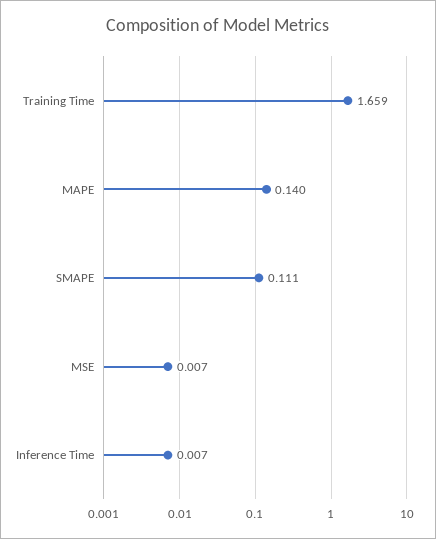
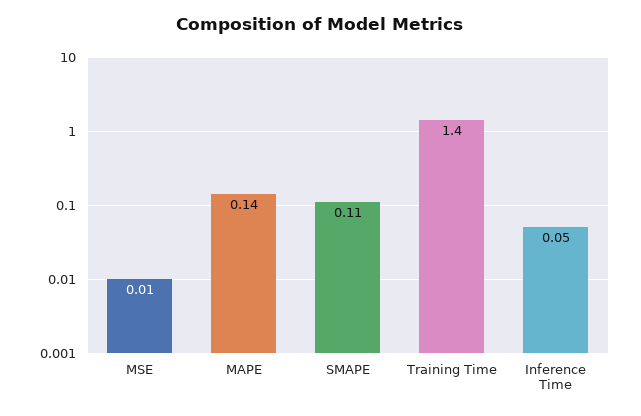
  {
-   "Training Time": 1.659,
+   "Training Time": 1.4,
    "MAPE": 0.14,
    "SMAPE": 0.111,
    "MSE": 0.007,
-   "Inference Time": 0.007
+   "Inference Time": 0.05
  }

